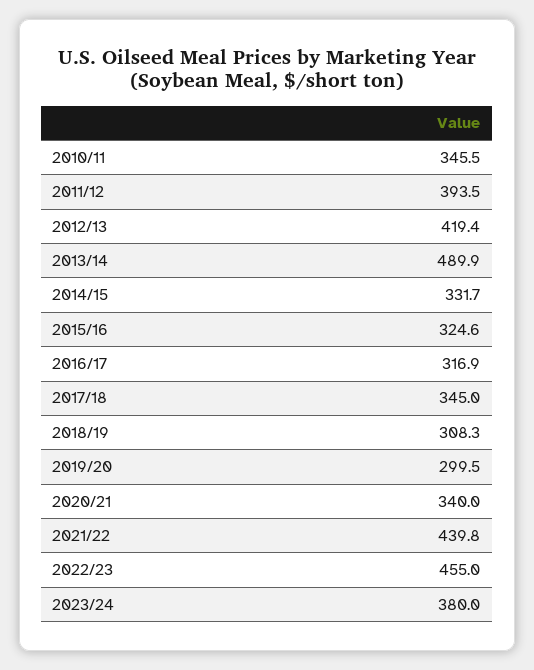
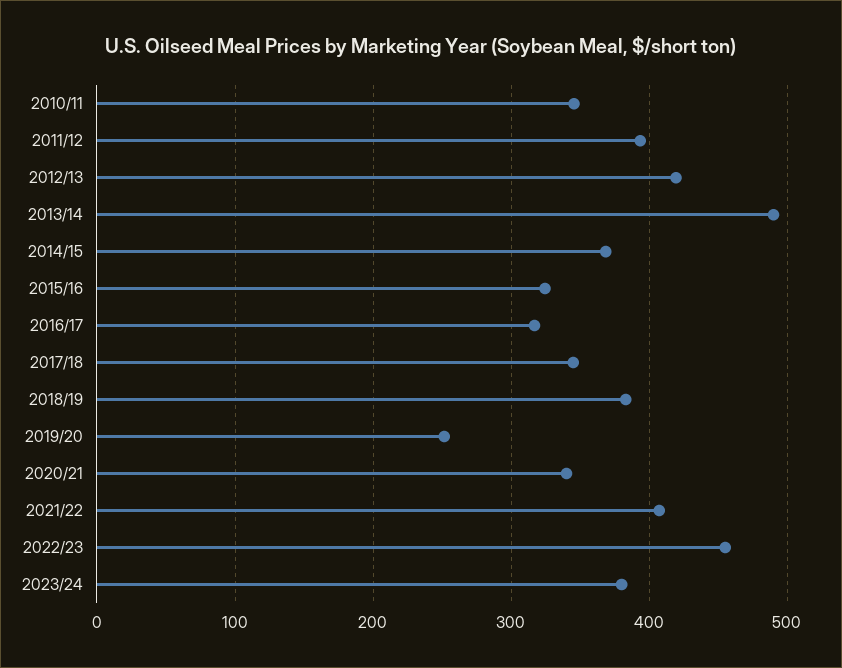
  {
    "2010/11": 345.5,
    "2011/12": 393.5,
    "2012/13": 419.4,
    "2013/14": 489.9,
-   "2014/15": 331.7,
+   "2014/15": 370,
    "2015/16": 324.6,
    "2016/17": 316.9,
    "2017/18": 345,
-   "2018/19": 308.3,
+   "2018/19": 380,
-   "2019/20": 299.5,
+   "2019/20": 250,
    "2020/21": 340,
-   "2021/22": 439.8,
+   "2021/22": 410,
    "2022/23": 455,
    "2023/24": 380
  }

